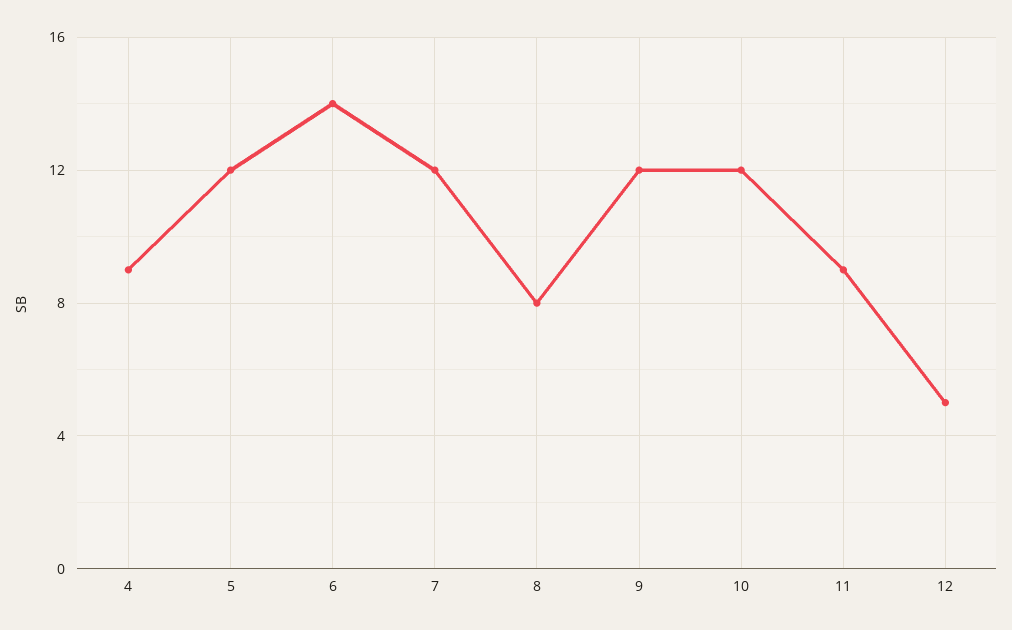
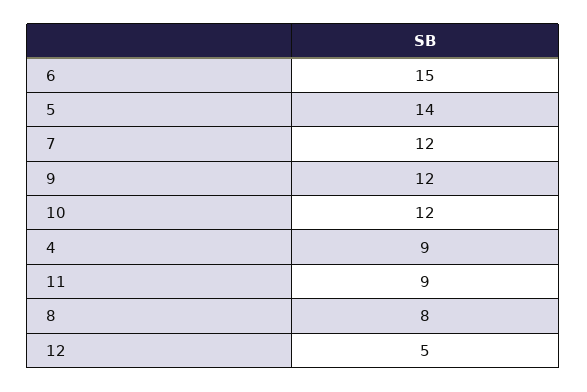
  {
    "4": 9,
-   "5": 12,
+   "5": 14,
-   "6": 14,
+   "6": 15,
    "7": 12,
    "8": 8,
    "9": 12,
    "10": 12,
    "11": 9,
    "12": 5
  }

